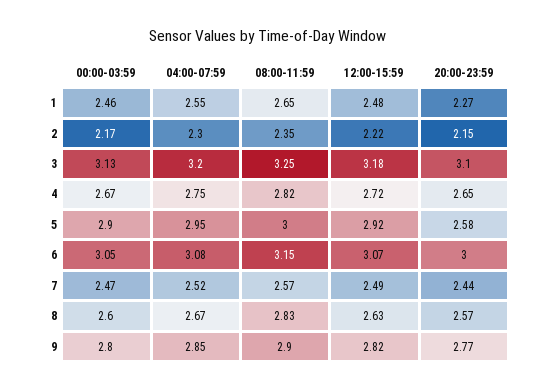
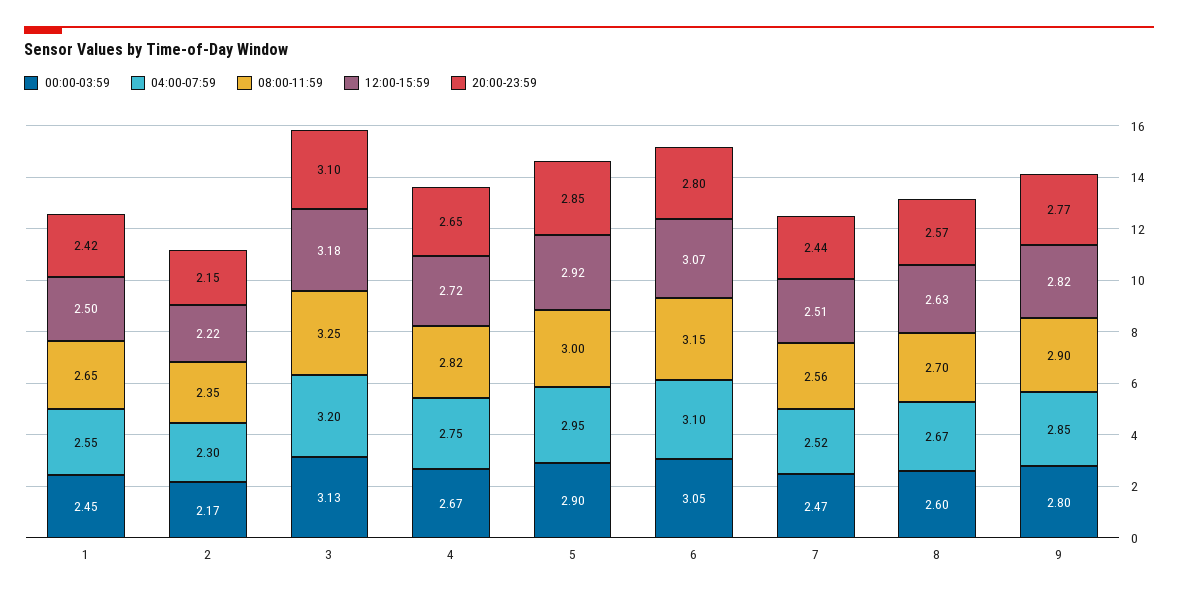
  {
    "00:00-03:59": {
-     "1": 2.46,
+     "1": 2.45,
      "2": 2.17,
      "3": 3.13,
      "4": 2.67,
      "5": 2.9,
      "6": 3.05,
      "7": 2.47,
      "8": 2.6,
      "9": 2.8
    },
    "04:00-07:59": {
      "1": 2.55,
      "2": 2.3,
      "3": 3.2,
      "4": 2.75,
      "5": 2.95,
-     "6": 3.08,
+     "6": 3.1,
      "7": 2.52,
      "8": 2.67,
      "9": 2.85
    },
    "08:00-11:59": {
      "1": 2.65,
      "2": 2.35,
      "3": 3.25,
      "4": 2.82,
      "5": 3,
      "6": 3.15,
-     "7": 2.57,
+     "7": 2.56,
-     "8": 2.83,
+     "8": 2.7,
      "9": 2.9
    },
    "12:00-15:59": {
-     "1": 2.48,
+     "1": 2.5,
      "2": 2.22,
      "3": 3.18,
      "4": 2.72,
      "5": 2.92,
      "6": 3.07,
-     "7": 2.49,
+     "7": 2.51,
      "8": 2.63,
      "9": 2.82
    },
    "20:00-23:59": {
-     "1": 2.27,
+     "1": 2.42,
      "2": 2.15,
      "3": 3.1,
      "4": 2.65,
-     "5": 2.58,
+     "5": 2.85,
-     "6": 3,
+     "6": 2.8,
      "7": 2.44,
      "8": 2.57,
      "9": 2.77
    }
  }

